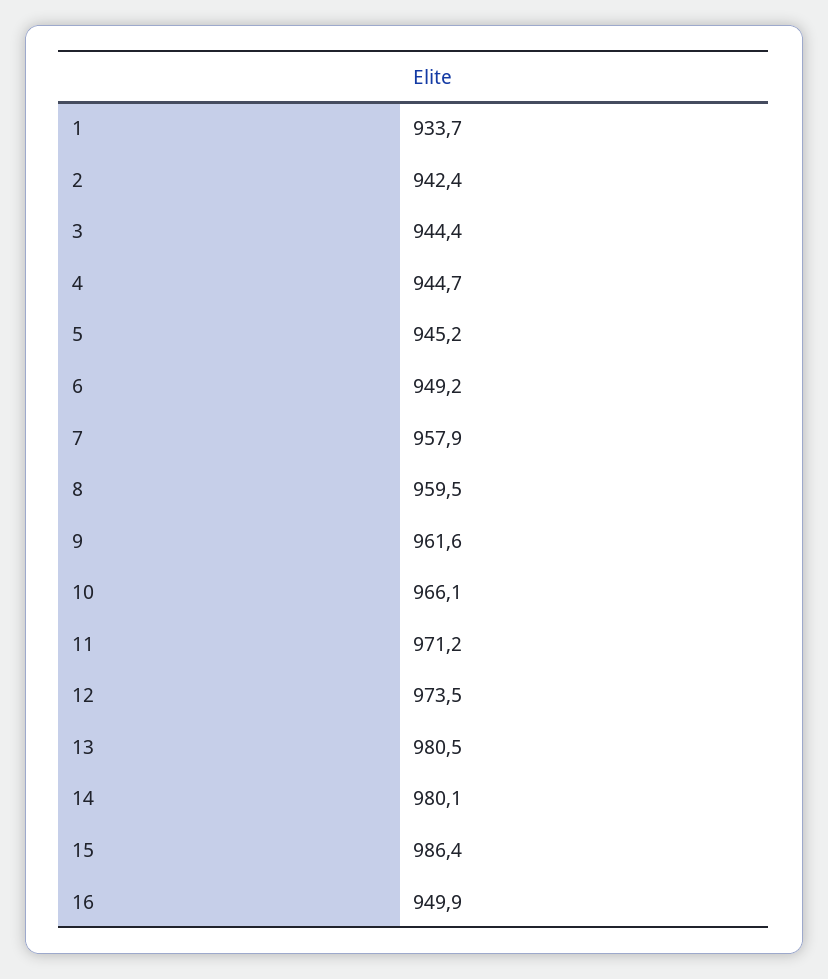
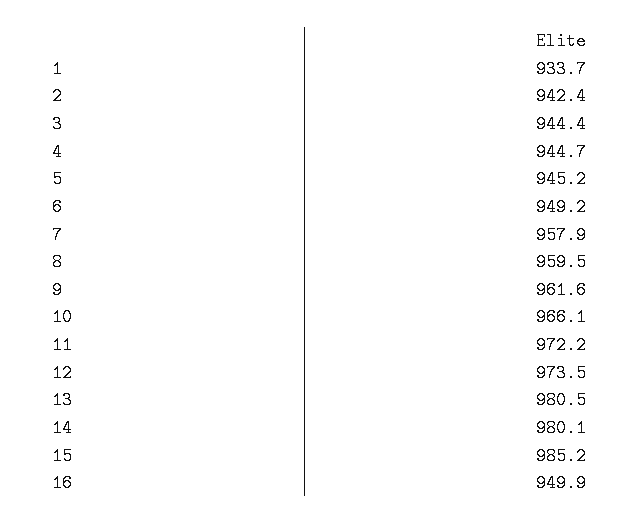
  {
    "1": 933.7,
    "2": 942.4,
    "3": 944.4,
    "4": 944.7,
    "5": 945.2,
    "6": 949.2,
    "7": 957.9,
    "8": 959.5,
    "9": 961.6,
    "10": 966.1,
-   "11": 971.2,
+   "11": 972.2,
    "12": 973.5,
    "13": 980.5,
    "14": 980.1,
-   "15": 986.4,
+   "15": 985.2,
    "16": 949.9
  }

